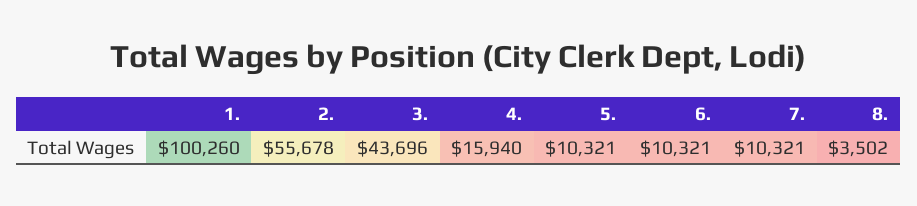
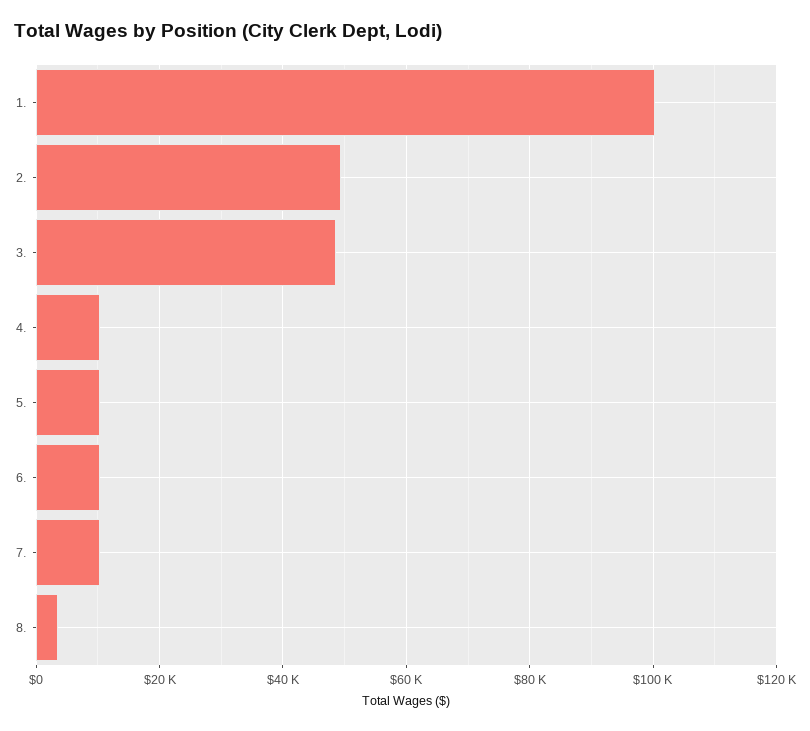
  {
    "1.": 100260,
-   "2.": 55678,
+   "2.": 50000,
-   "3.": 43696,
+   "3.": 48000,
-   "4.": 15940,
+   "4.": 10000,
    "5.": 10321,
    "6.": 10321,
    "7.": 10321,
    "8.": 3502
  }

